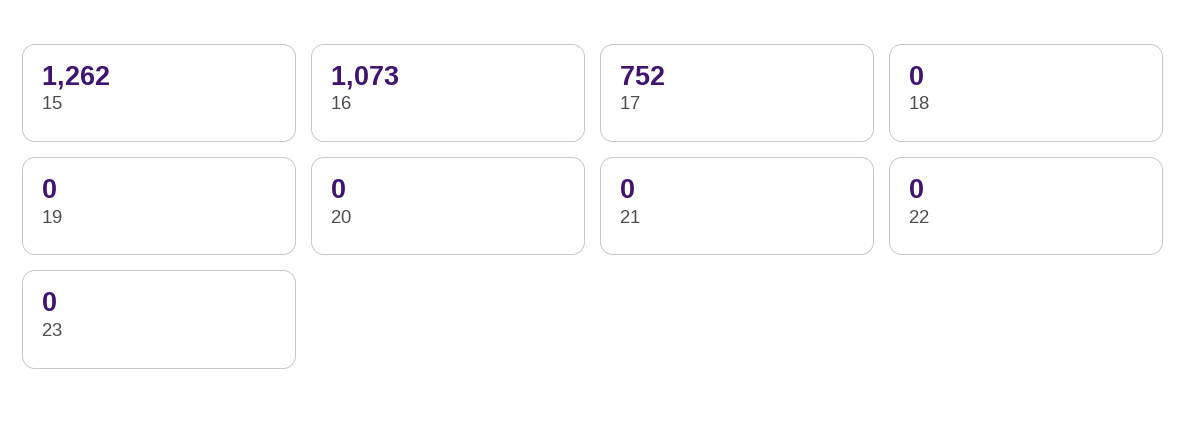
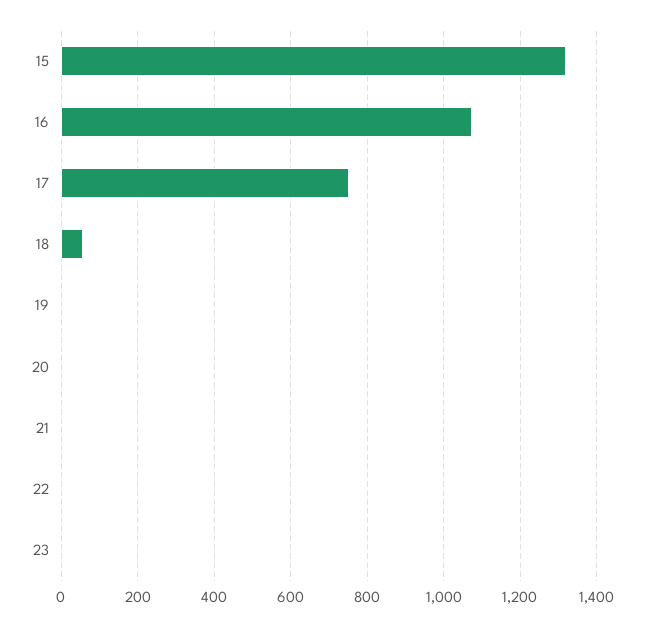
  {
-   "15": 1262,
+   "15": 1320,
    "16": 1073,
    "17": 752,
-   "18": 0,
+   "18": 60,
    "19": 0,
    "20": 0,
    "21": 0,
    "22": 0,
    "23": 0
  }

